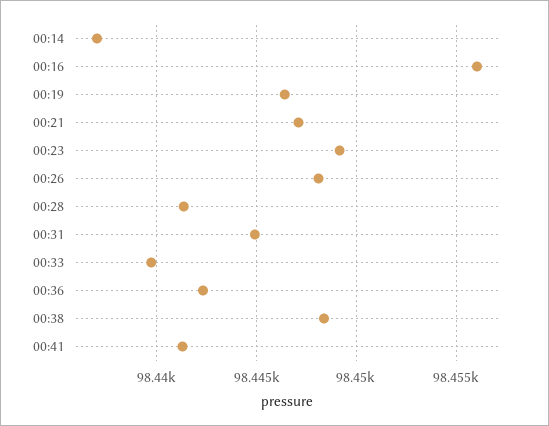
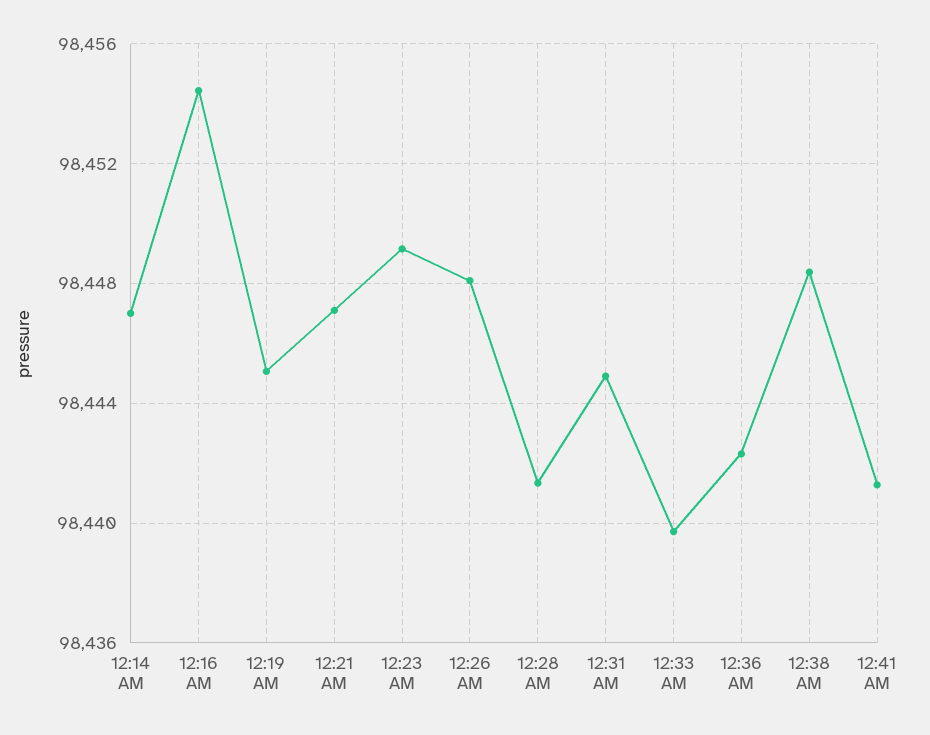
  {
-   "00:14": 98437,
+   "00:14": 98447,
-   "00:16": 98456,
+   "00:16": 98454.5,
-   "00:19": 98446.5,
+   "00:19": 98445,
    "00:21": 98447,
    "00:23": 98449,
    "00:26": 98448,
    "00:28": 98441.5,
    "00:31": 98445,
    "00:33": 98439.5,
    "00:36": 98442.5,
    "00:38": 98448.5,
    "00:41": 98441.5
  }

